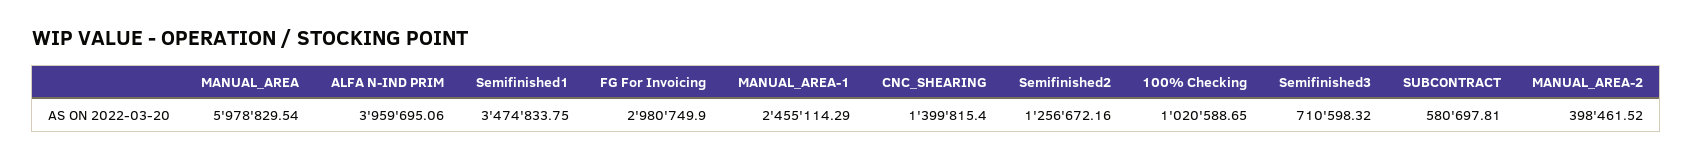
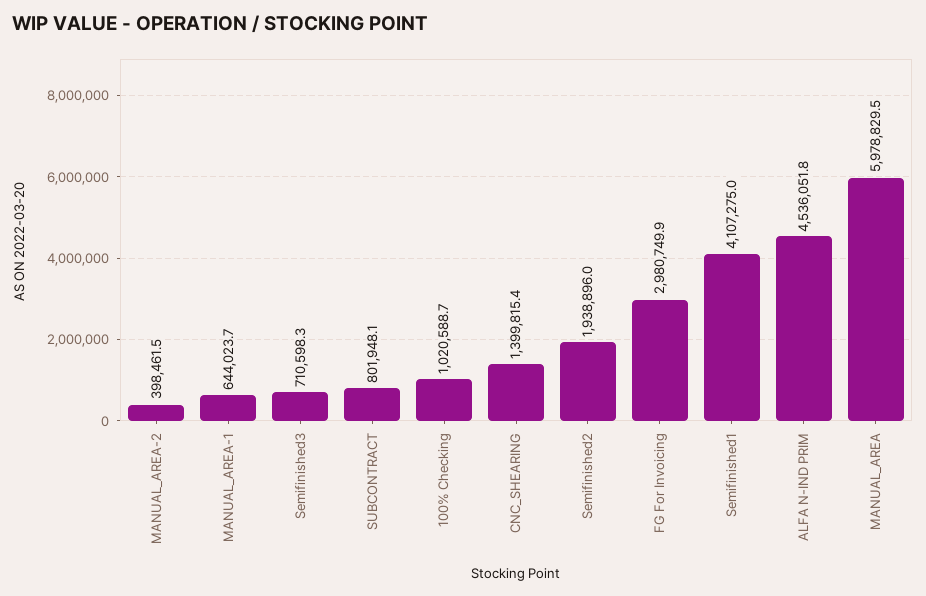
  {
    "MANUAL_AREA": 5978829.54,
-   "ALFA N-IND PRIM": 3959695.06,
+   "ALFA N-IND PRIM": 4536051.8,
-   "Semifinished1": 3474833.75,
+   "Semifinished1": 4107275,
    "FG For Invoicing": 2980749.9,
-   "MANUAL_AREA-1": 2455114.29,
+   "MANUAL_AREA-1": 644023.7,
    "CNC_SHEARING": 1399815.4,
-   "Semifinished2": 1256672.16,
+   "Semifinished2": 1938896,
    "100% Checking": 1020588.65,
    "Semifinished3": 710598.32,
-   "SUBCONTRACT": 580697.81,
+   "SUBCONTRACT": 801948.1,
    "MANUAL_AREA-2": 398461.52
  }

